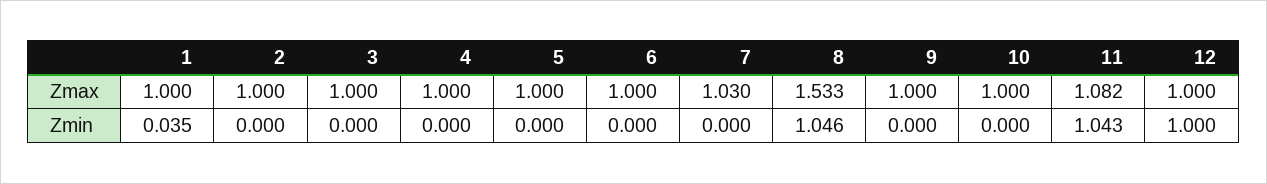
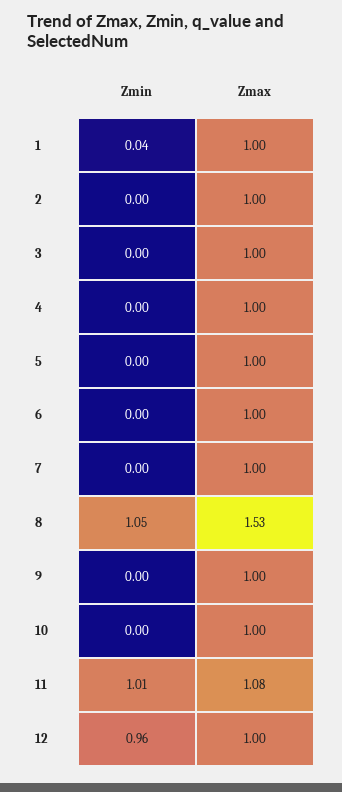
  {
    "1": {
      "Zmax": 1,
      "Zmin": 0.035
    },
    "2": {
      "Zmax": 1,
      "Zmin": 0
    },
    "3": {
      "Zmax": 1,
      "Zmin": 0
    },
    "4": {
      "Zmax": 1,
      "Zmin": 0
    },
    "5": {
      "Zmax": 1,
      "Zmin": 0
    },
    "6": {
      "Zmax": 1,
      "Zmin": 0
    },
    "7": {
-     "Zmax": 1.03,
+     "Zmax": 1,
      "Zmin": 0
    },
    "8": {
      "Zmax": 1.533,
      "Zmin": 1.046
    },
    "9": {
      "Zmax": 1,
      "Zmin": 0
    },
    "10": {
      "Zmax": 1,
      "Zmin": 0
    },
    "11": {
      "Zmax": 1.082,
-     "Zmin": 1.043
+     "Zmin": 1.01
    },
    "12": {
      "Zmax": 1,
-     "Zmin": 1
+     "Zmin": 0.96
    }
  }

